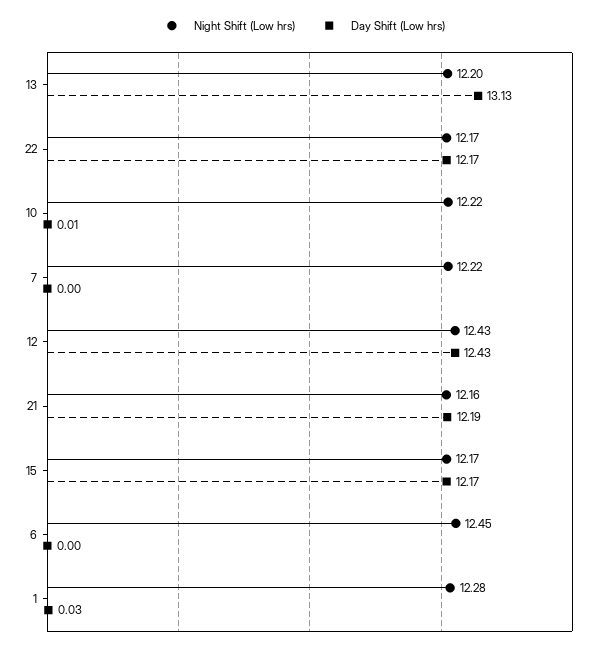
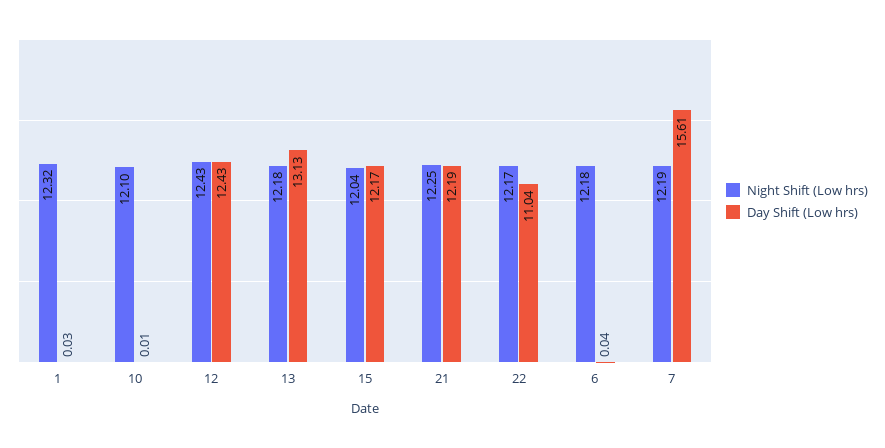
  {
    "Night Shift (Low hrs)": {
-     "13": 12.2,
+     "13": 12.18,
      "22": 12.17,
-     "10": 12.22,
+     "10": 12.1,
-     "7": 12.22,
+     "7": 12.19,
      "12": 12.43,
-     "21": 12.16,
+     "21": 12.25,
-     "15": 12.17,
+     "15": 12.04,
-     "6": 12.45,
+     "6": 12.18,
-     "1": 12.28
+     "1": 12.32
    },
    "Day Shift (Low hrs)": {
      "13": 13.13,
-     "22": 12.17,
+     "22": 11.04,
      "10": 0.01,
-     "7": 0,
+     "7": 15.61,
      "12": 12.43,
      "21": 12.19,
      "15": 12.17,
-     "6": 0,
+     "6": 0.04,
      "1": 0.03
    }
  }

